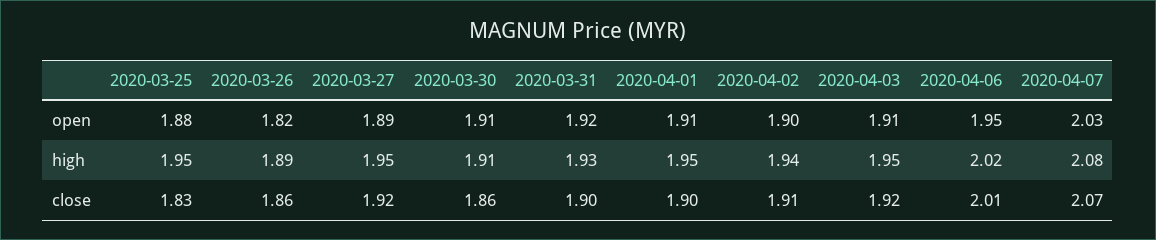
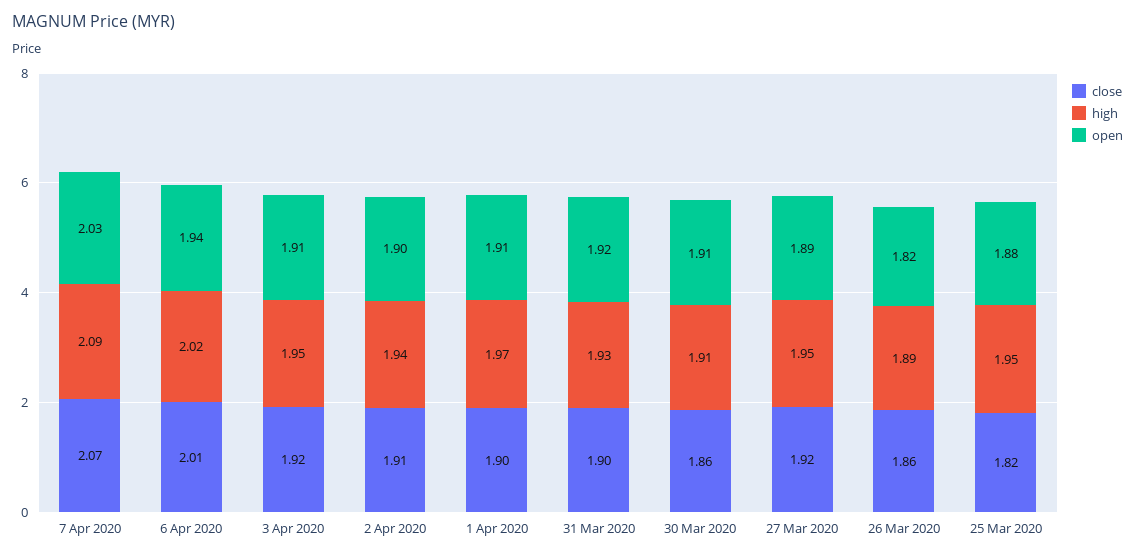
  {
    "open": {
      "2020-03-25": 1.88,
      "2020-03-26": 1.82,
      "2020-03-27": 1.89,
      "2020-03-30": 1.91,
      "2020-03-31": 1.92,
      "2020-04-01": 1.91,
      "2020-04-02": 1.9,
      "2020-04-03": 1.91,
-     "2020-04-06": 1.95,
+     "2020-04-06": 1.94,
      "2020-04-07": 2.03
    },
    "high": {
      "2020-03-25": 1.95,
      "2020-03-26": 1.89,
      "2020-03-27": 1.95,
      "2020-03-30": 1.91,
      "2020-03-31": 1.93,
-     "2020-04-01": 1.95,
+     "2020-04-01": 1.97,
      "2020-04-02": 1.94,
      "2020-04-03": 1.95,
      "2020-04-06": 2.02,
-     "2020-04-07": 2.08
+     "2020-04-07": 2.09
    },
    "close": {
-     "2020-03-25": 1.83,
+     "2020-03-25": 1.82,
      "2020-03-26": 1.86,
      "2020-03-27": 1.92,
      "2020-03-30": 1.86,
      "2020-03-31": 1.9,
      "2020-04-01": 1.9,
      "2020-04-02": 1.91,
      "2020-04-03": 1.92,
      "2020-04-06": 2.01,
      "2020-04-07": 2.07
    }
  }

